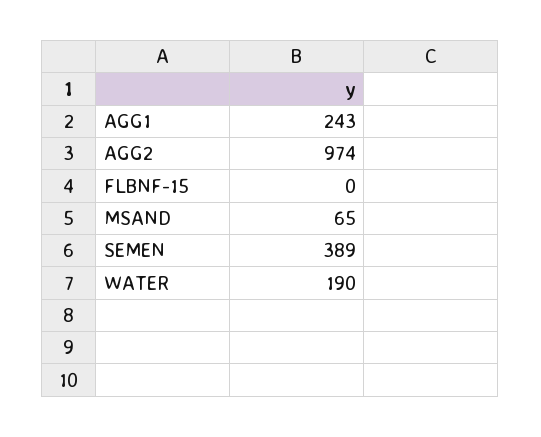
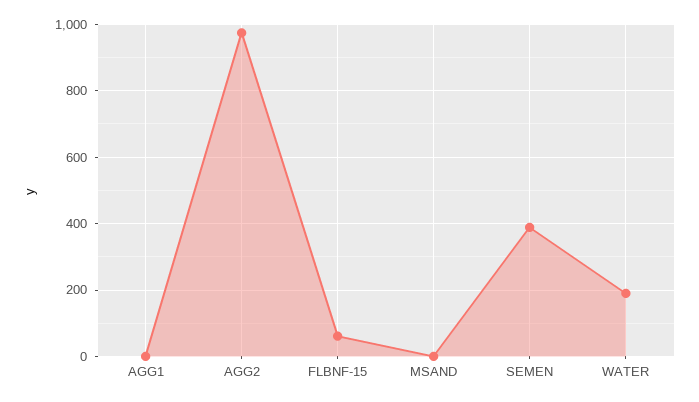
  {
-   "AGG1": 243,
+   "AGG1": 0,
    "AGG2": 974,
-   "FLBNF-15": 0,
+   "FLBNF-15": 60,
-   "MSAND": 65,
+   "MSAND": 0,
    "SEMEN": 389,
    "WATER": 190
  }

